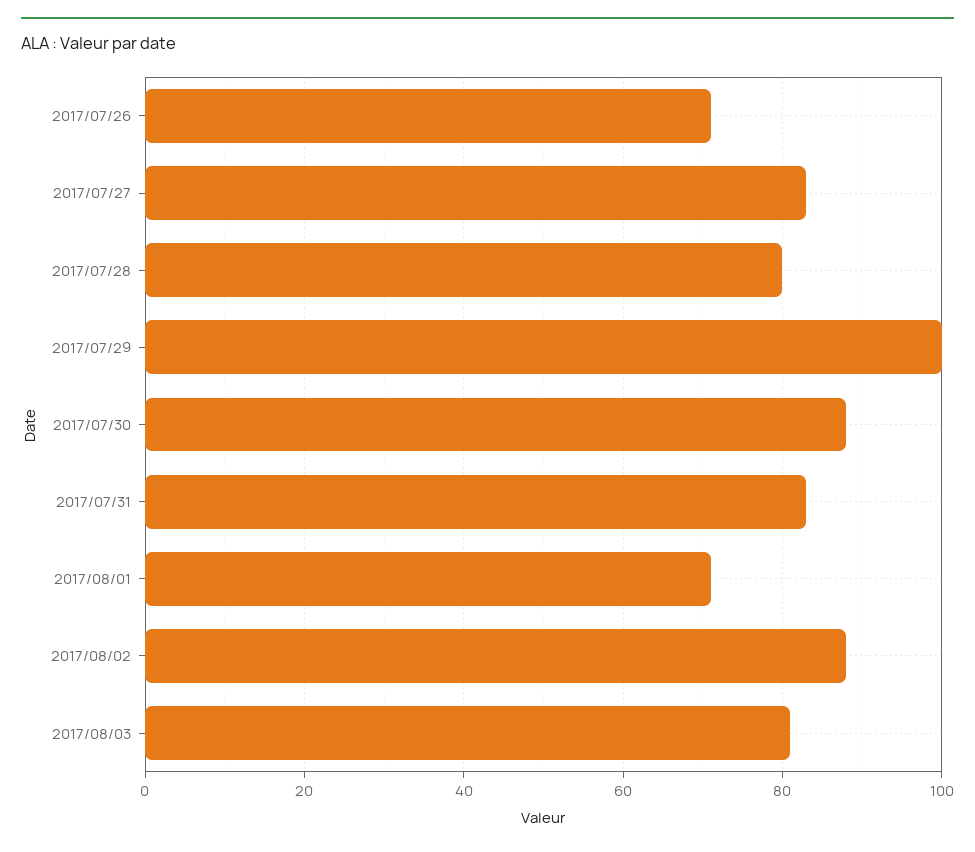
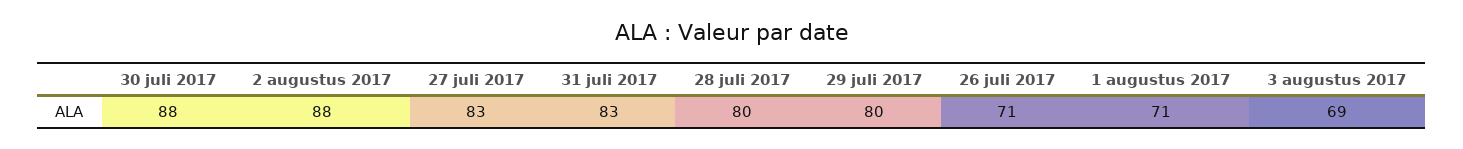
  {
    "2017/07/26": 71,
    "2017/07/27": 83,
    "2017/07/28": 80,
-   "2017/07/29": 100,
+   "2017/07/29": 80,
    "2017/07/30": 88,
    "2017/07/31": 83,
    "2017/08/01": 71,
    "2017/08/02": 88,
-   "2017/08/03": 80
+   "2017/08/03": 69
  }

